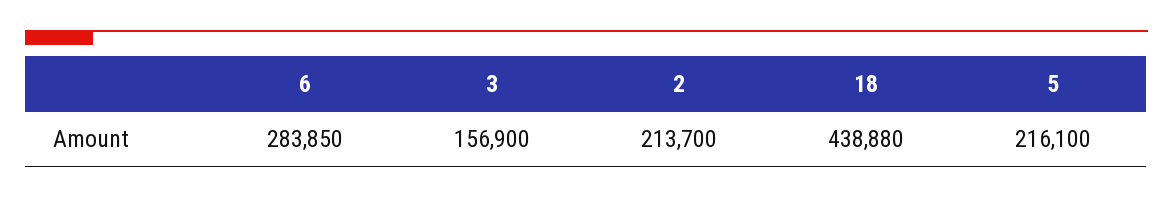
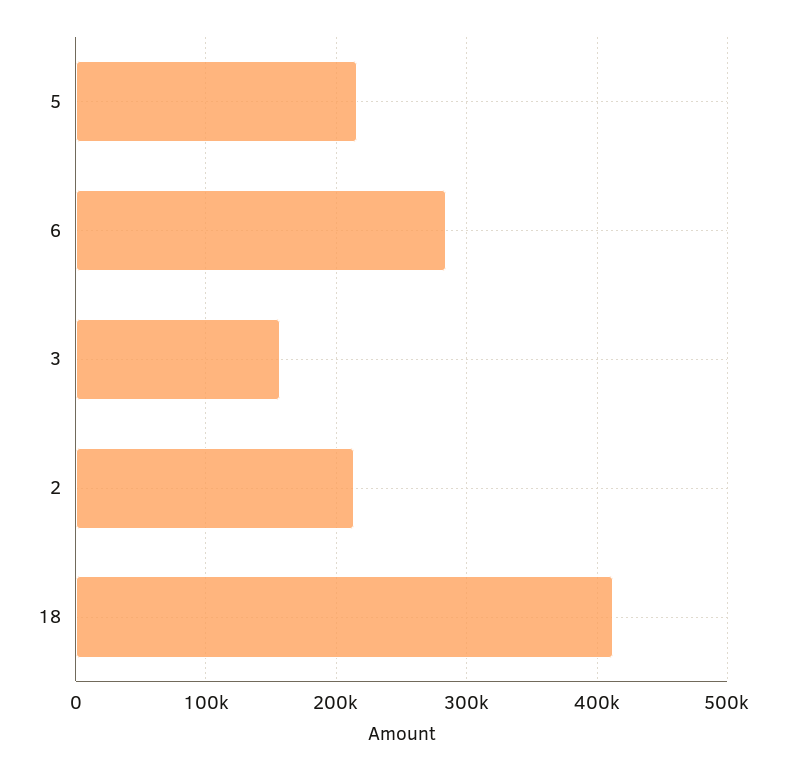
  {
    "6": 283850,
    "3": 156900,
    "2": 213700,
-   "18": 438880,
+   "18": 410000,
    "5": 216100
  }

